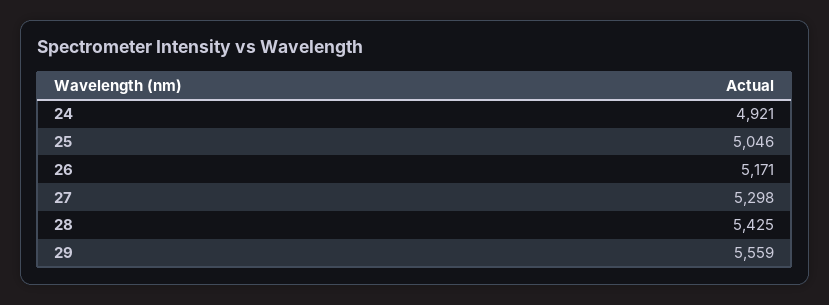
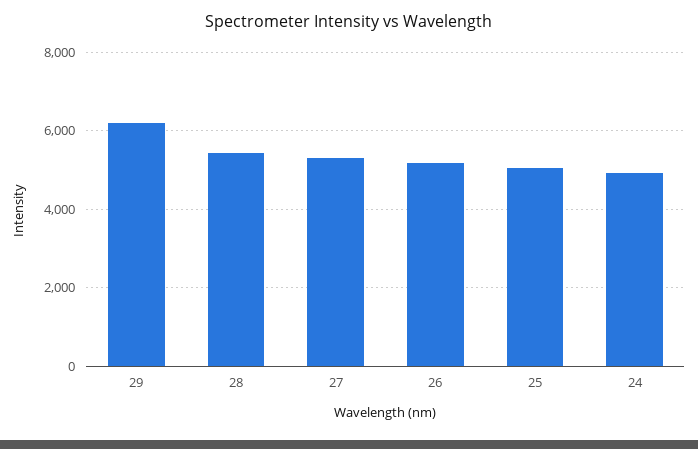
  {
    "24": 4921,
    "25": 5046,
    "26": 5171,
    "27": 5298,
    "28": 5425,
-   "29": 5559
+   "29": 6200
  }

